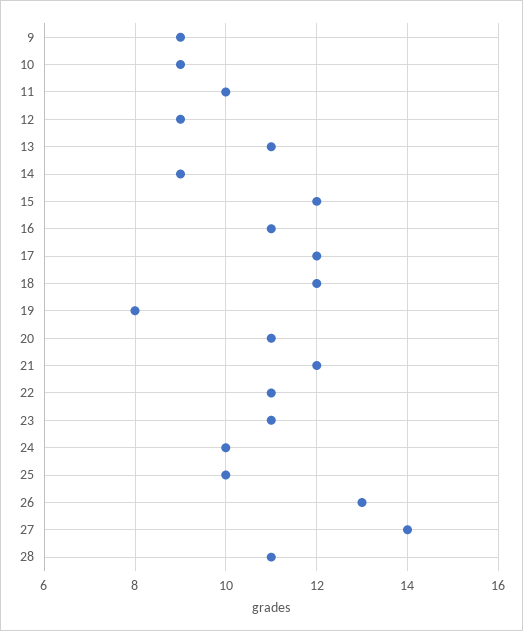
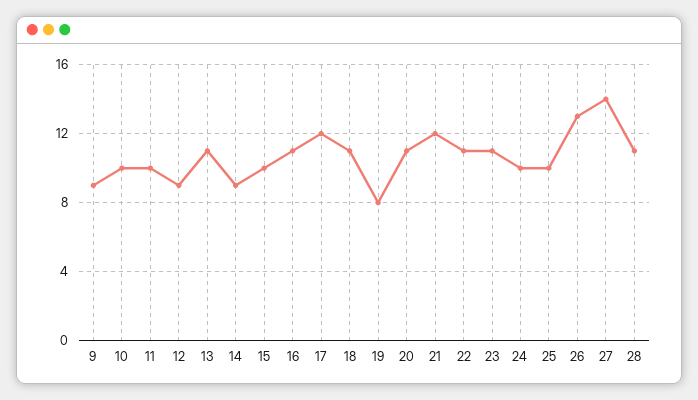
  {
    "9": 9,
-   "10": 9,
+   "10": 10,
    "11": 10,
    "12": 9,
    "13": 11,
    "14": 9,
-   "15": 12,
+   "15": 10,
    "16": 11,
    "17": 12,
-   "18": 12,
+   "18": 11,
    "19": 8,
    "20": 11,
    "21": 12,
    "22": 11,
    "23": 11,
    "24": 10,
    "25": 10,
    "26": 13,
    "27": 14,
    "28": 11
  }

